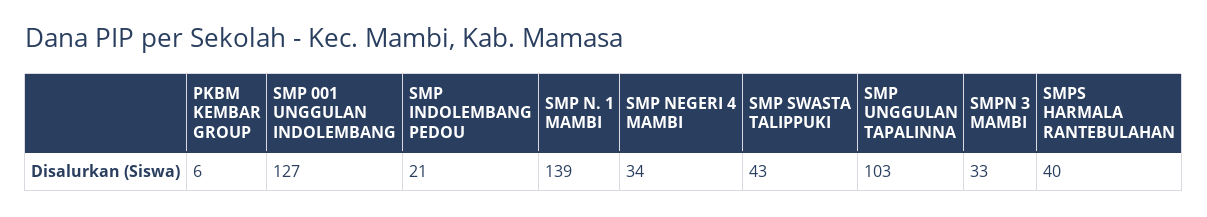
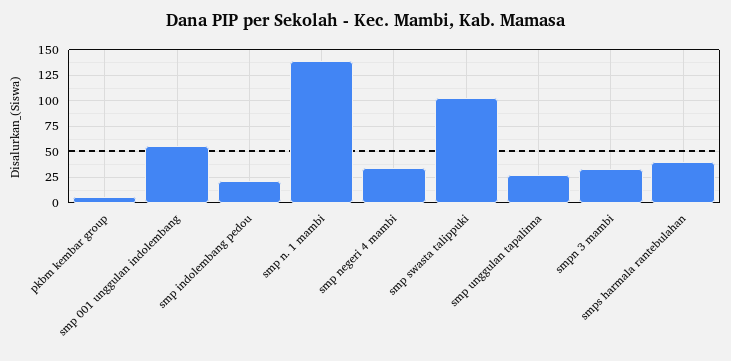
  {
    "PKBM KEMBAR GROUP": 6,
-   "SMP 001 UNGGULAN INDOLEMBANG": 127,
+   "SMP 001 UNGGULAN INDOLEMBANG": 50,
    "SMP INDOLEMBANG PEDOU": 21,
    "SMP N. 1 MAMBI": 139,
    "SMP NEGERI 4 MAMBI": 34,
-   "SMP SWASTA TALIPPUKI": 43,
+   "SMP SWASTA TALIPPUKI": 100,
-   "SMP UNGGULAN TAPALINNA": 103,
+   "SMP UNGGULAN TAPALINNA": 25,
    "SMPN 3 MAMBI": 33,
    "SMPS HARMALA RANTEBULAHAN": 40
  }

